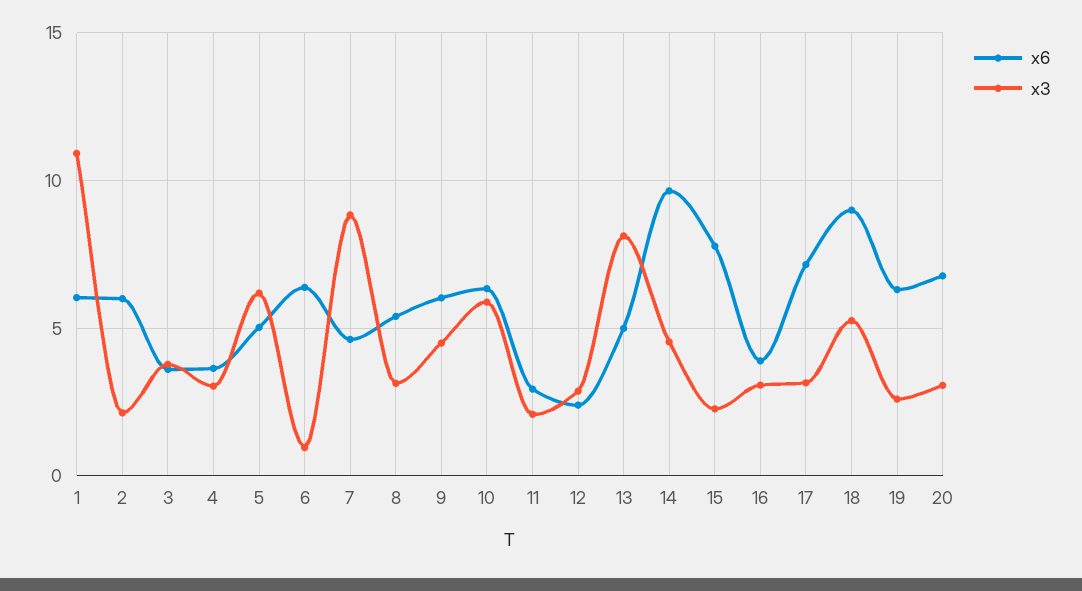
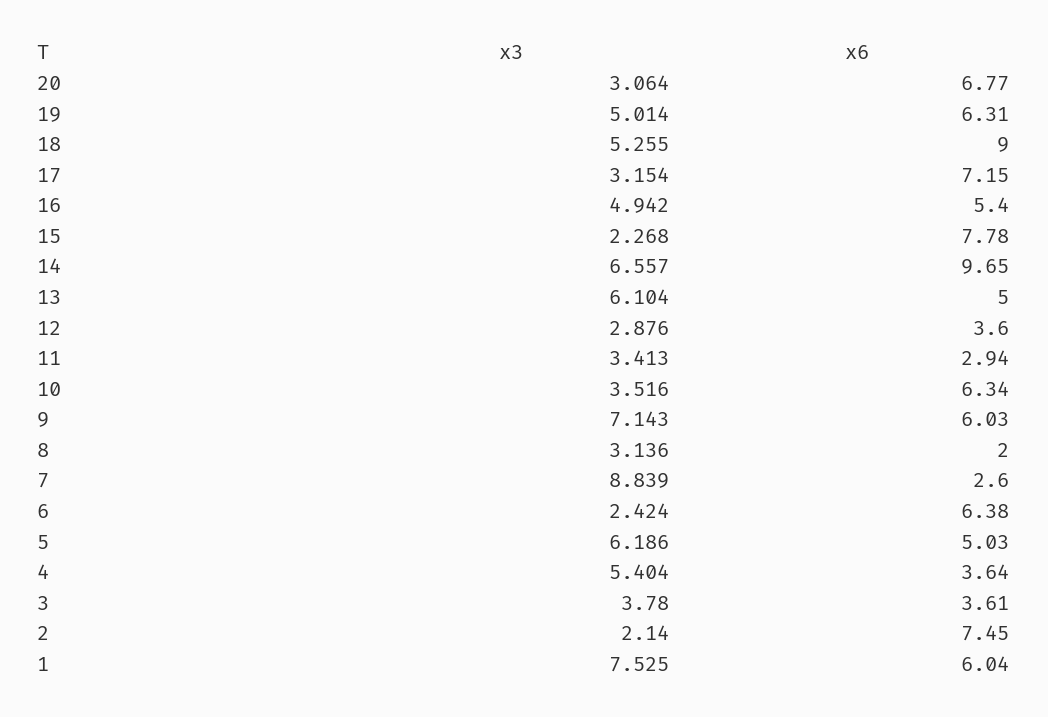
  {
    "x6": {
      "1": 6.04,
-     "2": 6,
+     "2": 7.45,
      "3": 3.61,
      "4": 3.64,
      "5": 5.03,
      "6": 6.38,
-     "7": 4.5,
+     "7": 2.6,
-     "8": 5.5,
+     "8": 2,
      "9": 6.03,
      "10": 6.34,
      "11": 2.94,
-     "12": 2.5,
+     "12": 3.6,
      "13": 5,
      "14": 9.65,
      "15": 7.78,
-     "16": 4,
+     "16": 5.4,
      "17": 7.15,
      "18": 9,
      "19": 6.31,
      "20": 6.77
    },
    "x3": {
-     "1": 11,
+     "1": 7.525,
      "2": 2.14,
      "3": 3.78,
-     "4": 3,
+     "4": 5.404,
      "5": 6.186,
-     "6": 1,
+     "6": 2.424,
      "7": 8.839,
      "8": 3.136,
-     "9": 4.5,
+     "9": 7.143,
-     "10": 6,
+     "10": 3.516,
-     "11": 2,
+     "11": 3.413,
      "12": 2.876,
-     "13": 8,
+     "13": 6.104,
-     "14": 4.5,
+     "14": 6.557,
      "15": 2.268,
-     "16": 3,
+     "16": 4.942,
      "17": 3.154,
      "18": 5.255,
-     "19": 2.5,
+     "19": 5.014,
      "20": 3.064
    }
  }

